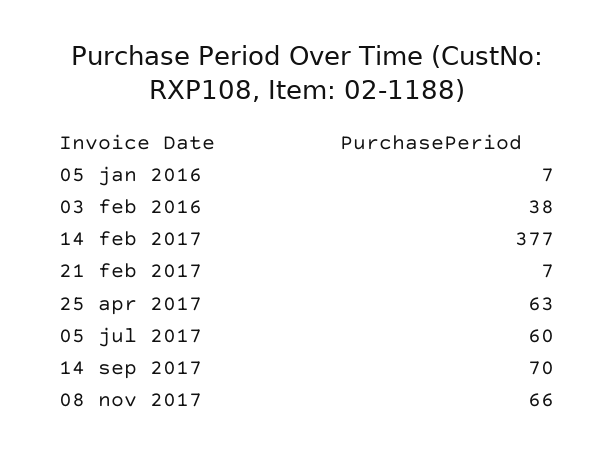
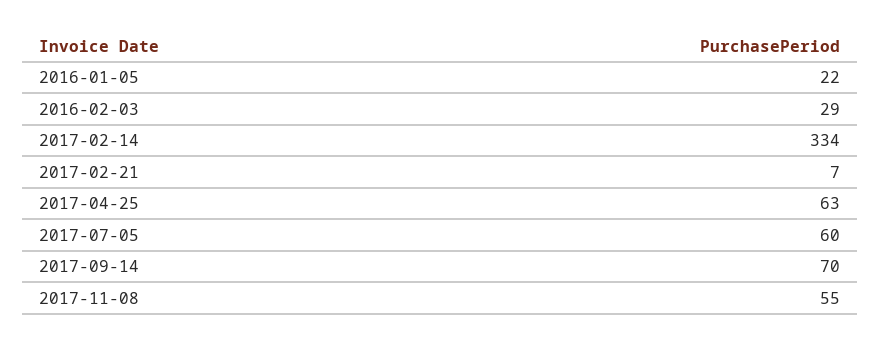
  {
-   "05 jan 2016": 7,
+   "05 jan 2016": 22,
-   "03 feb 2016": 38,
+   "03 feb 2016": 29,
-   "14 feb 2017": 377,
+   "14 feb 2017": 334,
    "21 feb 2017": 7,
    "25 apr 2017": 63,
    "05 jul 2017": 60,
    "14 sep 2017": 70,
-   "08 nov 2017": 66
+   "08 nov 2017": 55
  }

